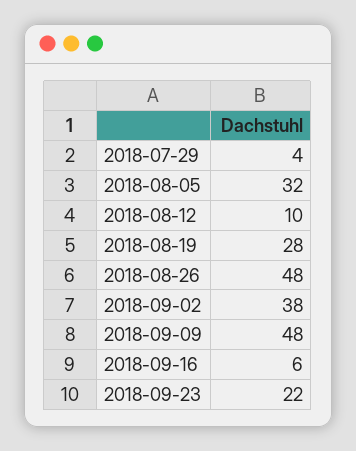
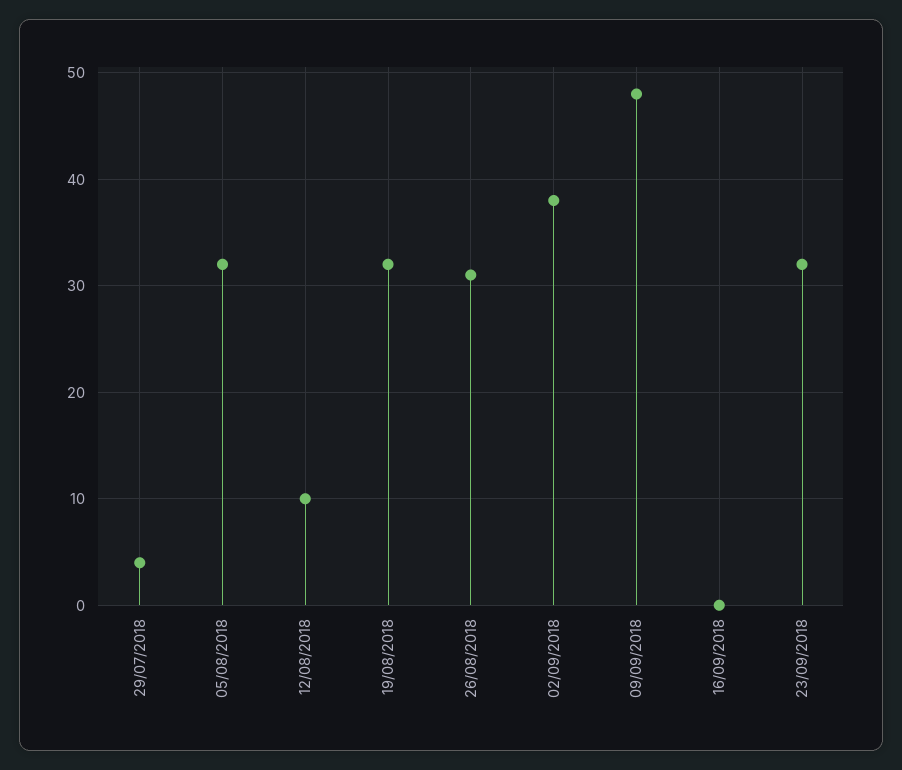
  {
    "2018-07-29": 4,
    "2018-08-05": 32,
    "2018-08-12": 10,
-   "2018-08-19": 28,
+   "2018-08-19": 32,
-   "2018-08-26": 48,
+   "2018-08-26": 31,
    "2018-09-02": 38,
    "2018-09-09": 48,
-   "2018-09-16": 6,
+   "2018-09-16": 0,
-   "2018-09-23": 22
+   "2018-09-23": 32
  }

